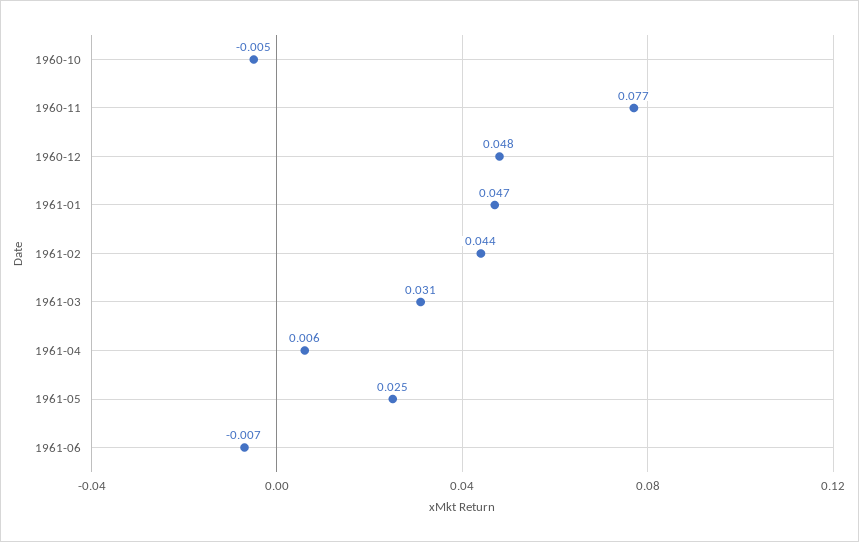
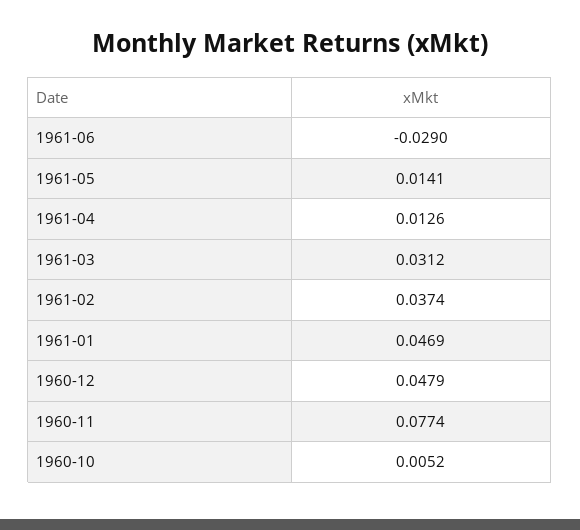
  {
-   "1960-10": -0.005,
+   "1960-10": 0.0052,
    "1960-11": 0.0774,
    "1960-12": 0.0479,
    "1961-01": 0.0469,
-   "1961-02": 0.044,
+   "1961-02": 0.0374,
    "1961-03": 0.0312,
-   "1961-04": 0.006,
+   "1961-04": 0.0126,
-   "1961-05": 0.025,
+   "1961-05": 0.0141,
-   "1961-06": -0.007
+   "1961-06": -0.029
  }

